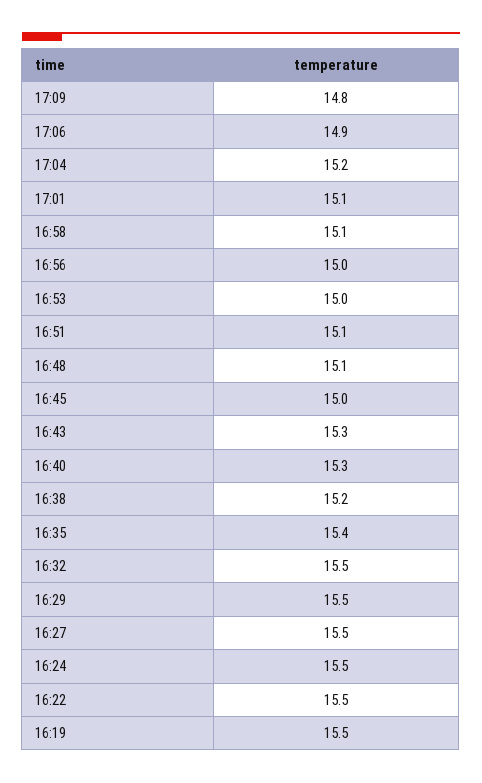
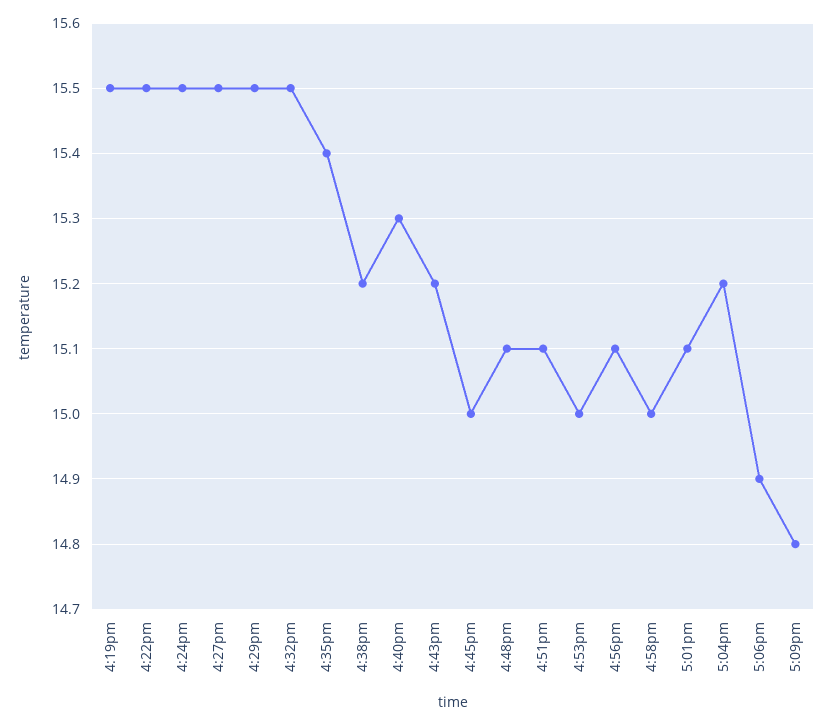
  {
    "17:09": 14.8,
    "17:06": 14.9,
    "17:04": 15.2,
    "17:01": 15.1,
-   "16:58": 15.1,
+   "16:58": 15,
-   "16:56": 15,
+   "16:56": 15.1,
    "16:53": 15,
    "16:51": 15.1,
    "16:48": 15.1,
    "16:45": 15,
-   "16:43": 15.3,
+   "16:43": 15.2,
    "16:40": 15.3,
    "16:38": 15.2,
    "16:35": 15.4,
    "16:32": 15.5,
    "16:29": 15.5,
    "16:27": 15.5,
    "16:24": 15.5,
    "16:22": 15.5,
    "16:19": 15.5
  }

